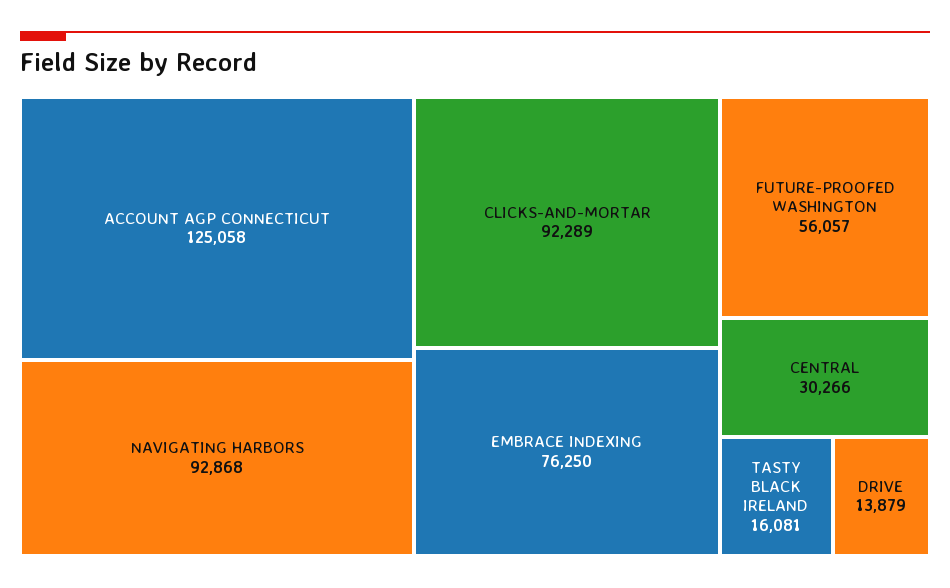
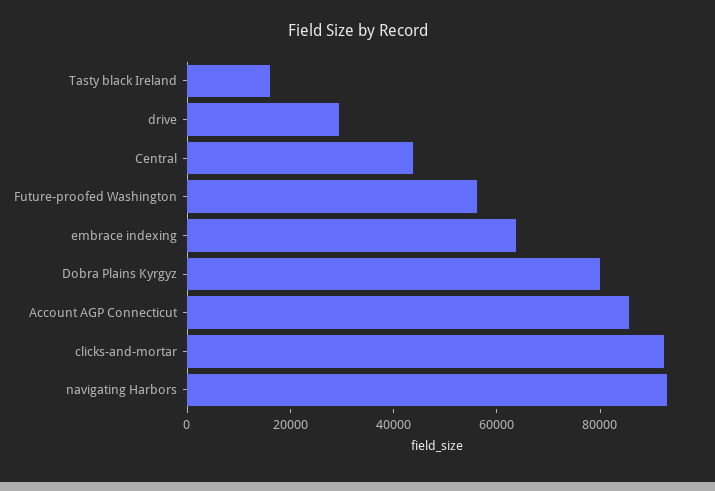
  {
-   "ACCOUNT AGP CONNECTICUT": 125058,
+   "ACCOUNT AGP CONNECTICUT": 85000,
    "NAVIGATING HARBORS": 92868,
    "CLICKS-AND-MORTAR": 92289,
-   "EMBRACE INDEXING": 76250,
+   "EMBRACE INDEXING": 65000,
    "FUTURE-PROOFED WASHINGTON": 56057,
-   "CENTRAL": 30266,
+   "CENTRAL": 45000,
    "TASTY BLACK IRELAND": 16081,
-   "DRIVE": 13879
+   "DRIVE": 30000,
+   "Dobra Plains Kyrgyz": 80000
  }

